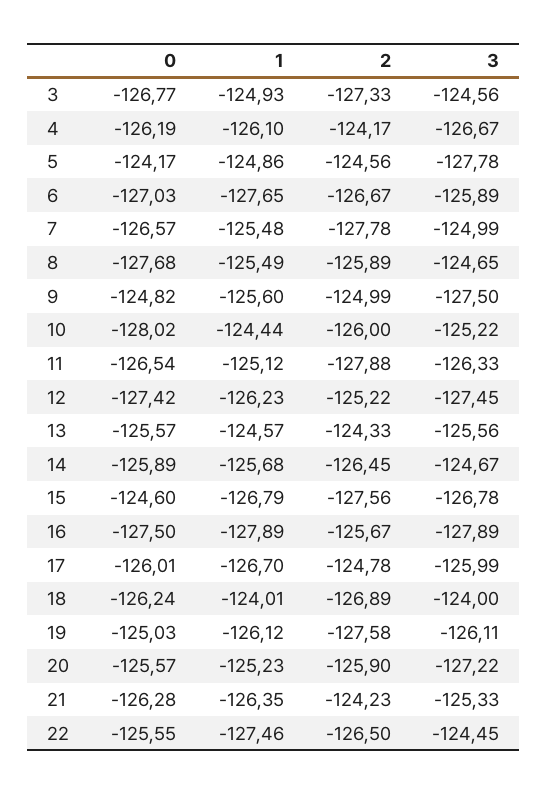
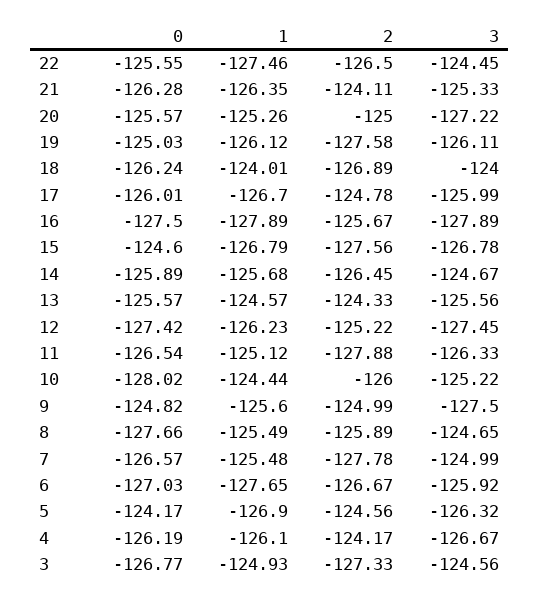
  {
    "0": {
      "3": -126.77,
      "4": -126.19,
      "5": -124.17,
      "6": -127.03,
      "7": -126.57,
-     "8": -127.68,
+     "8": -127.66,
      "9": -124.82,
      "10": -128.02,
      "11": -126.54,
      "12": -127.42,
      "13": -125.57,
      "14": -125.89,
      "15": -124.6,
      "16": -127.5,
      "17": -126.01,
      "18": -126.24,
      "19": -125.03,
      "20": -125.57,
      "21": -126.28,
      "22": -125.55
    },
    "1": {
      "3": -124.93,
      "4": -126.1,
-     "5": -124.86,
+     "5": -126.9,
      "6": -127.65,
      "7": -125.48,
      "8": -125.49,
      "9": -125.6,
      "10": -124.44,
      "11": -125.12,
      "12": -126.23,
      "13": -124.57,
      "14": -125.68,
      "15": -126.79,
      "16": -127.89,
      "17": -126.7,
      "18": -124.01,
      "19": -126.12,
-     "20": -125.23,
+     "20": -125.26,
      "21": -126.35,
      "22": -127.46
    },
    "2": {
      "3": -127.33,
      "4": -124.17,
      "5": -124.56,
      "6": -126.67,
      "7": -127.78,
      "8": -125.89,
      "9": -124.99,
      "10": -126,
      "11": -127.88,
      "12": -125.22,
      "13": -124.33,
      "14": -126.45,
      "15": -127.56,
      "16": -125.67,
      "17": -124.78,
      "18": -126.89,
      "19": -127.58,
-     "20": -125.9,
+     "20": -125,
-     "21": -124.23,
+     "21": -124.11,
      "22": -126.5
    },
    "3": {
      "3": -124.56,
      "4": -126.67,
-     "5": -127.78,
+     "5": -126.32,
-     "6": -125.89,
+     "6": -125.92,
      "7": -124.99,
      "8": -124.65,
      "9": -127.5,
      "10": -125.22,
      "11": -126.33,
      "12": -127.45,
      "13": -125.56,
      "14": -124.67,
      "15": -126.78,
      "16": -127.89,
      "17": -125.99,
      "18": -124,
      "19": -126.11,
      "20": -127.22,
      "21": -125.33,
      "22": -124.45
    }
  }

